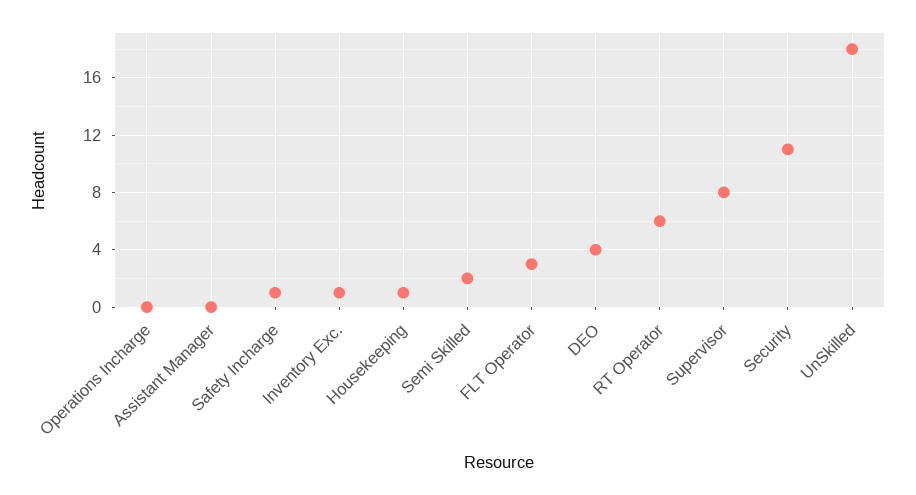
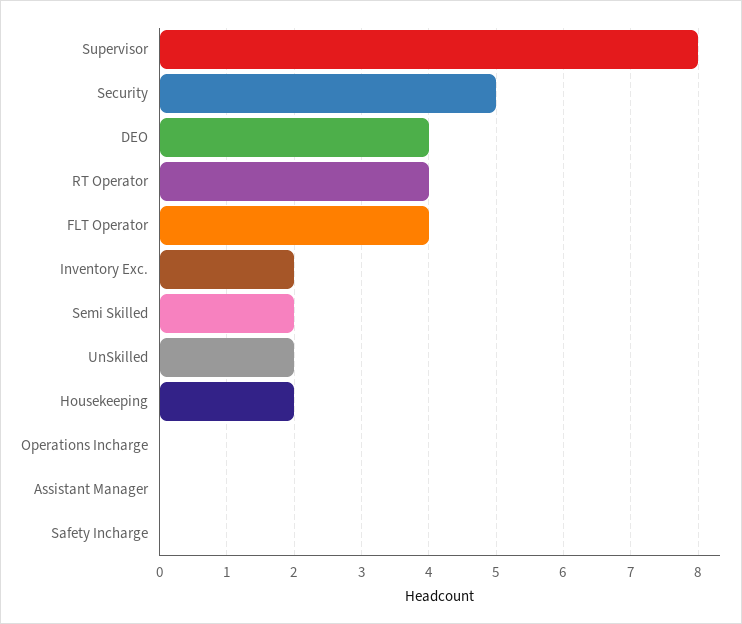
  {
    "Operations Incharge": 0,
    "Assistant Manager": 0,
-   "Safety Incharge": 1,
+   "Safety Incharge": 0,
-   "Inventory Exc.": 1,
+   "Inventory Exc.": 2,
-   "Housekeeping": 1,
+   "Housekeeping": 2,
    "Semi Skilled": 2,
-   "FLT Operator": 3,
+   "FLT Operator": 4,
    "DEO": 4,
-   "RT Operator": 6,
+   "RT Operator": 4,
    "Supervisor": 8,
-   "Security": 11,
+   "Security": 5,
-   "UnSkilled": 18
+   "UnSkilled": 2
  }

